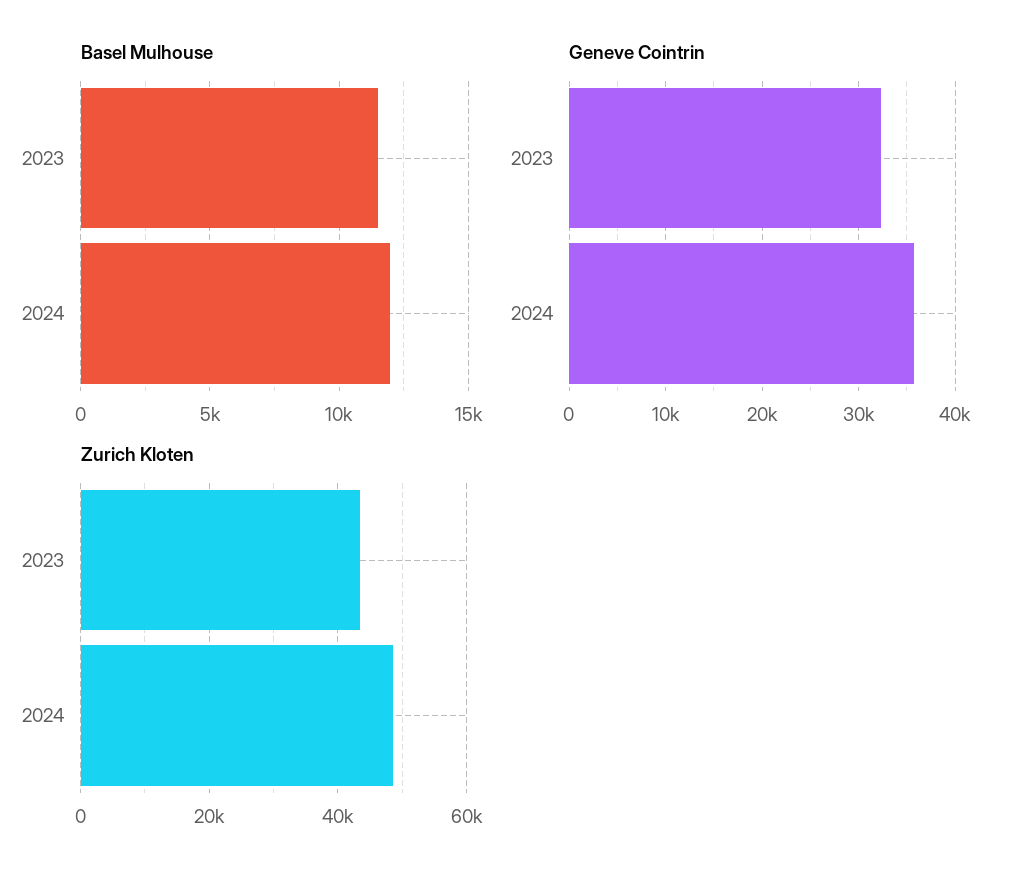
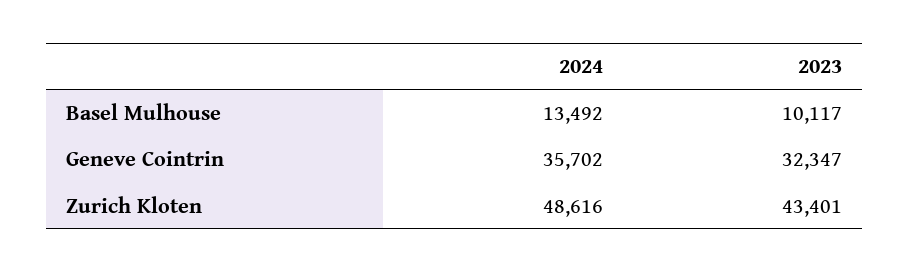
  {
    "Basel Mulhouse": {
-     "2023": 11500,
+     "2023": 10117,
-     "2024": 12000
+     "2024": 13492
    },
    "Geneve Cointrin": {
      "2023": 32347,
      "2024": 35702
    },
    "Zurich Kloten": {
      "2023": 43401,
      "2024": 48616
    }
  }

